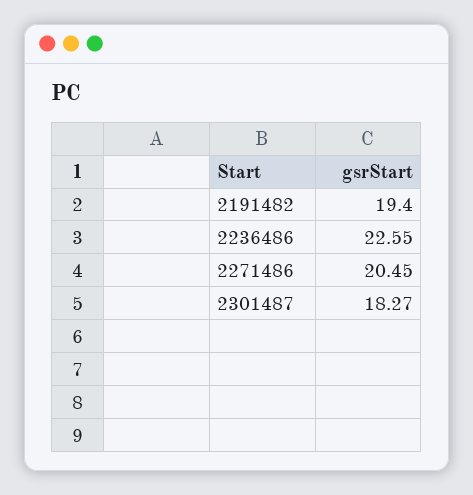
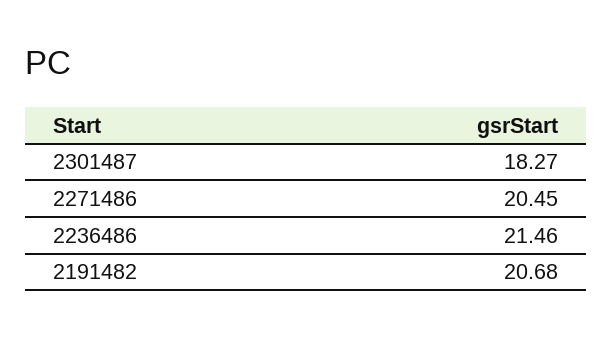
  {
-   "2191482": 19.4,
+   "2191482": 20.68,
-   "2236486": 22.55,
+   "2236486": 21.46,
    "2271486": 20.45,
    "2301487": 18.27
  }

